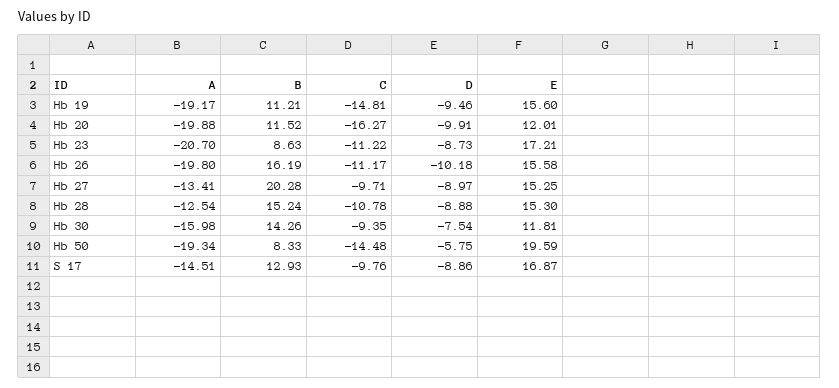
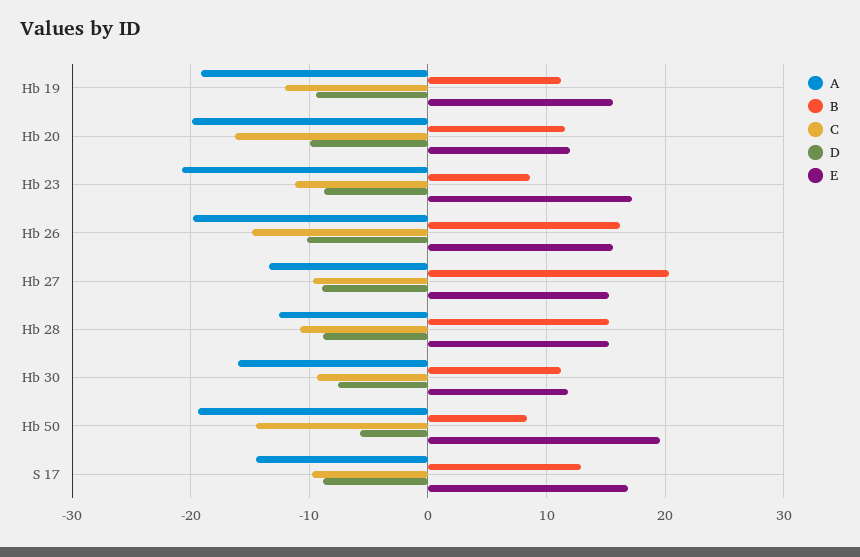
  {
    "A": {
      "Hb 19": -19.17,
      "Hb 20": -19.88,
      "Hb 23": -20.7,
      "Hb 26": -19.8,
      "Hb 27": -13.41,
      "Hb 28": -12.54,
      "Hb 30": -15.98,
      "Hb 50": -19.34,
      "S 17": -14.51
    },
    "B": {
      "Hb 19": 11.21,
      "Hb 20": 11.52,
      "Hb 23": 8.63,
      "Hb 26": 16.19,
      "Hb 27": 20.28,
      "Hb 28": 15.24,
-     "Hb 30": 14.26,
+     "Hb 30": 11,
      "Hb 50": 8.33,
      "S 17": 12.93
    },
    "C": {
-     "Hb 19": -14.81,
+     "Hb 19": -12,
      "Hb 20": -16.27,
      "Hb 23": -11.22,
-     "Hb 26": -11.17,
+     "Hb 26": -15,
      "Hb 27": -9.71,
      "Hb 28": -10.78,
      "Hb 30": -9.35,
      "Hb 50": -14.48,
      "S 17": -9.76
    },
    "D": {
      "Hb 19": -9.46,
      "Hb 20": -9.91,
      "Hb 23": -8.73,
      "Hb 26": -10.18,
      "Hb 27": -8.97,
      "Hb 28": -8.88,
      "Hb 30": -7.54,
      "Hb 50": -5.75,
      "S 17": -8.86
    },
    "E": {
      "Hb 19": 15.6,
      "Hb 20": 12.01,
      "Hb 23": 17.21,
      "Hb 26": 15.58,
      "Hb 27": 15.25,
      "Hb 28": 15.3,
      "Hb 30": 11.81,
      "Hb 50": 19.59,
      "S 17": 16.87
    }
  }

